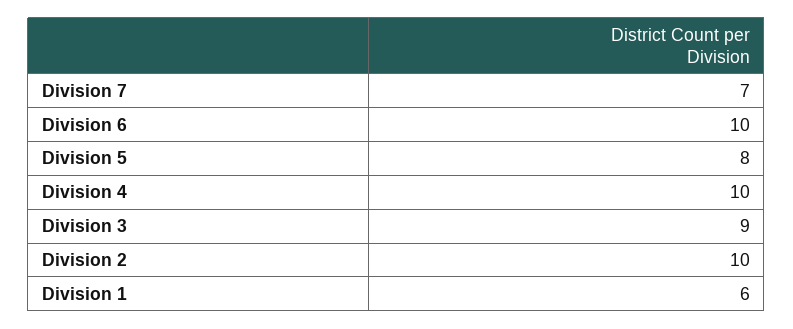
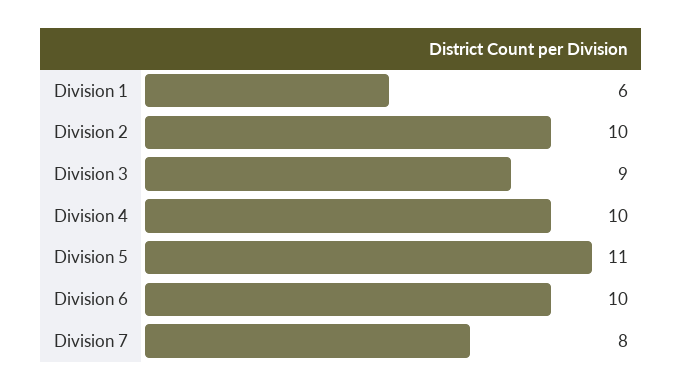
  {
-   "Division 7": 7,
+   "Division 7": 8,
    "Division 6": 10,
-   "Division 5": 8,
+   "Division 5": 11,
    "Division 4": 10,
    "Division 3": 9,
    "Division 2": 10,
    "Division 1": 6
  }

